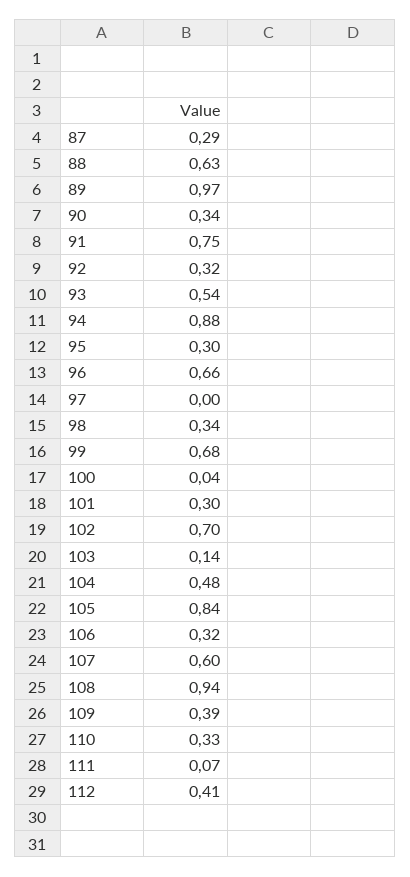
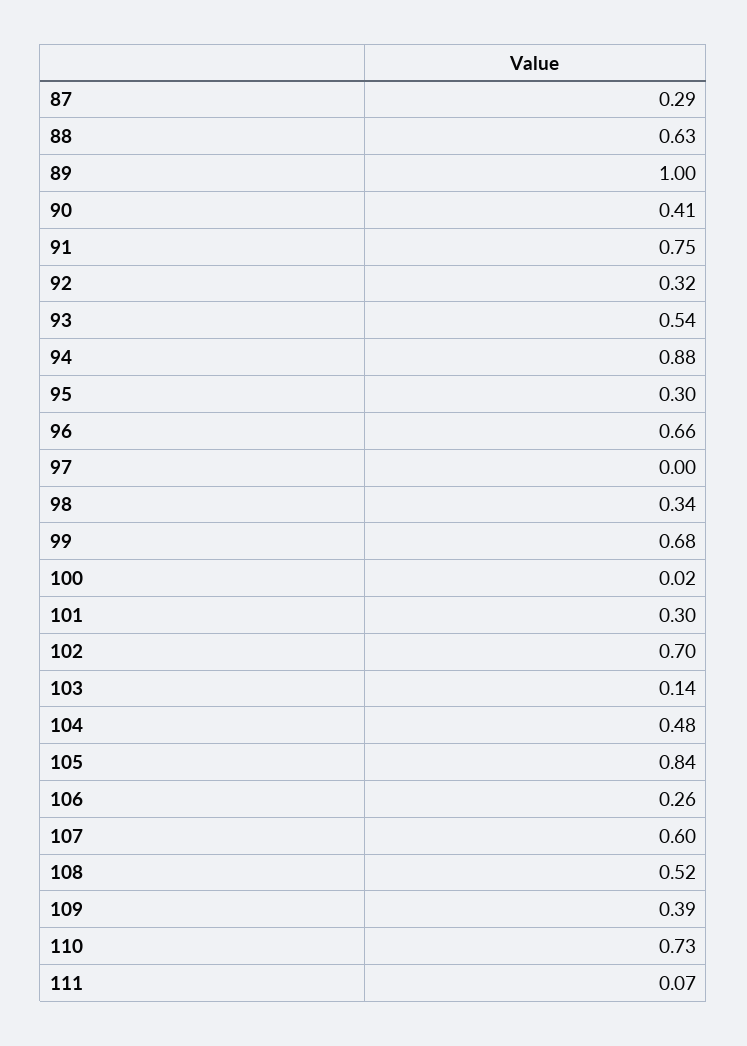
  {
    "87": 0.29,
    "88": 0.63,
-   "89": 0.97,
+   "89": 1,
-   "90": 0.34,
+   "90": 0.41,
    "91": 0.75,
    "92": 0.32,
    "93": 0.54,
    "94": 0.88,
    "95": 0.3,
    "96": 0.66,
    "97": 0,
    "98": 0.34,
    "99": 0.68,
-   "100": 0.04,
+   "100": 0.02,
    "101": 0.3,
    "102": 0.7,
    "103": 0.14,
    "104": 0.48,
    "105": 0.84,
-   "106": 0.32,
+   "106": 0.26,
    "107": 0.6,
-   "108": 0.94,
+   "108": 0.52,
    "109": 0.39,
-   "110": 0.33,
+   "110": 0.73,
-   "111": 0.07,
+   "111": 0.07
-   "112": 0.41
  }

